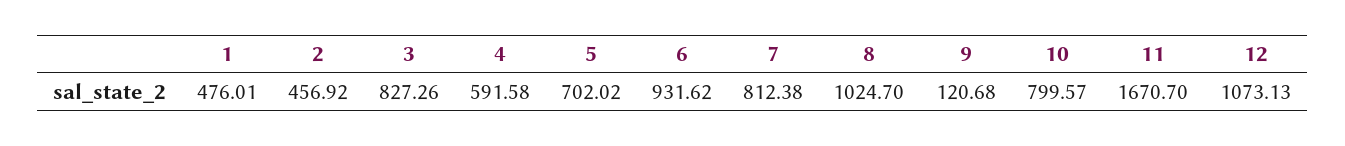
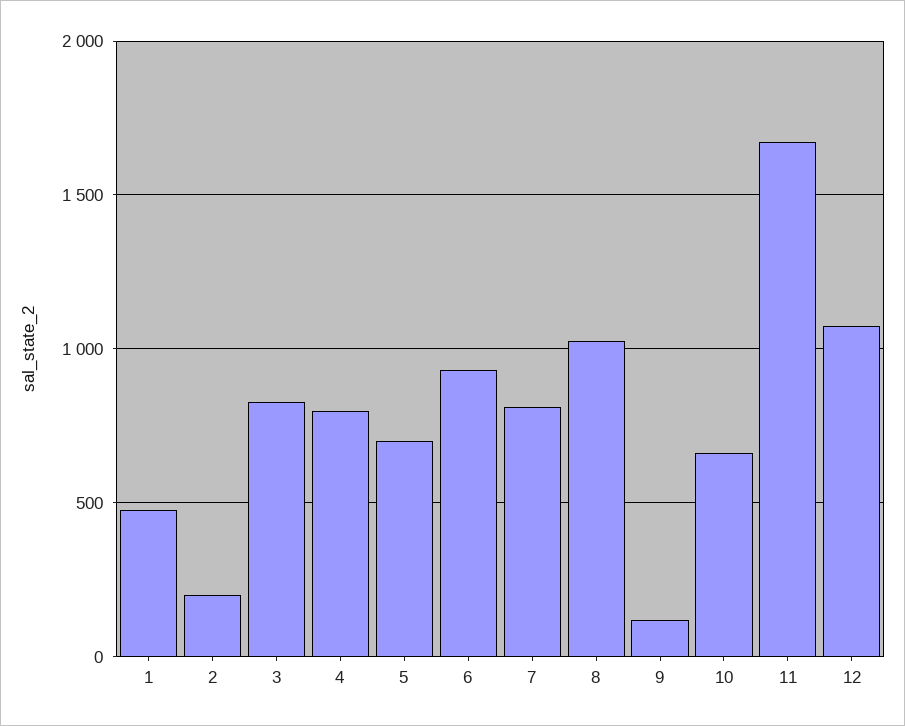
  {
    "1": 476.01,
-   "2": 456.92,
+   "2": 200,
    "3": 827.26,
-   "4": 591.58,
+   "4": 800,
    "5": 702.02,
    "6": 931.62,
    "7": 812.38,
    "8": 1024.7,
    "9": 120.68,
-   "10": 799.57,
+   "10": 650,
    "11": 1670.7,
    "12": 1073.13
  }

